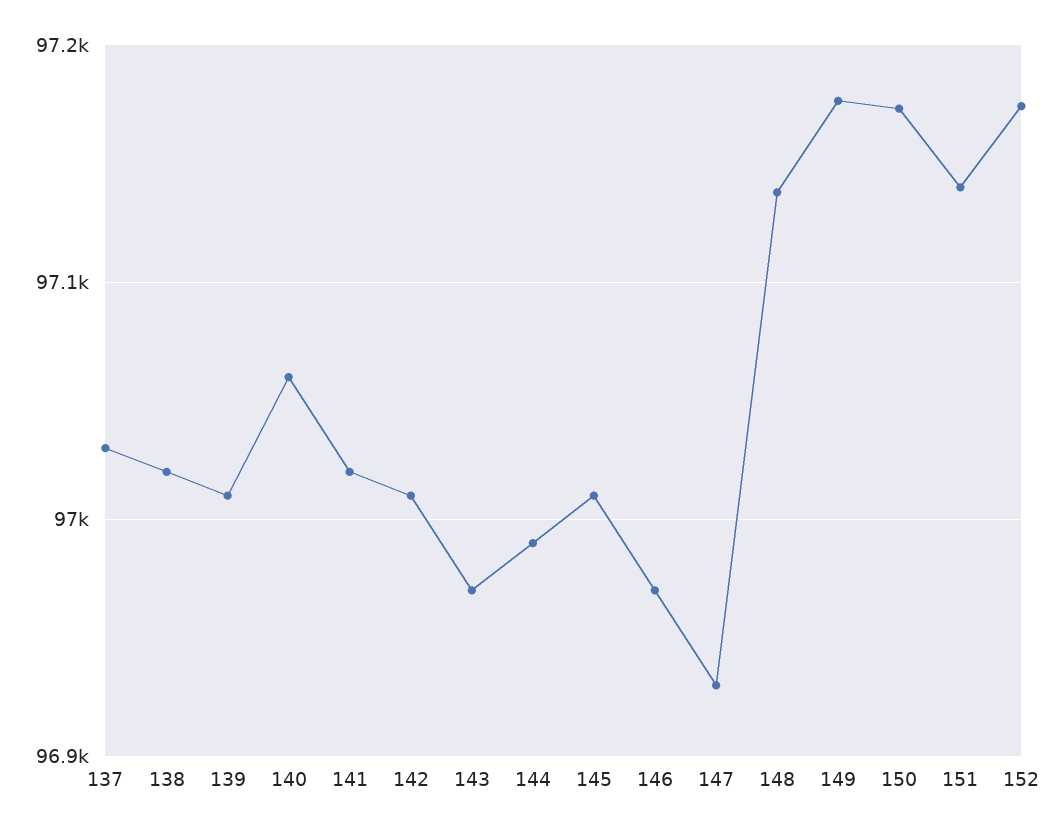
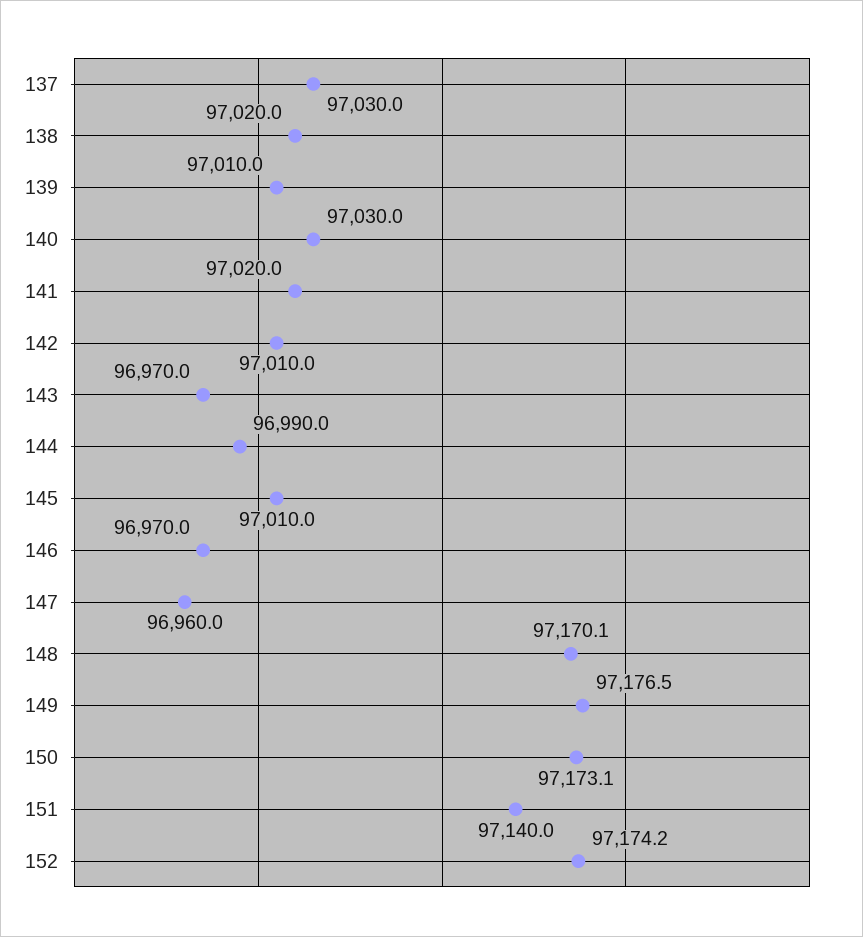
  {
    "137": 97030,
    "138": 97020,
    "139": 97010,
-   "140": 97060,
+   "140": 97030,
    "141": 97020,
    "142": 97010,
    "143": 96970,
    "144": 96990,
    "145": 97010,
    "146": 96970,
-   "147": 96930,
+   "147": 96960,
-   "148": 97140,
+   "148": 97170.1,
    "149": 97176.5,
    "150": 97173.1,
    "151": 97140,
    "152": 97174.2
  }

